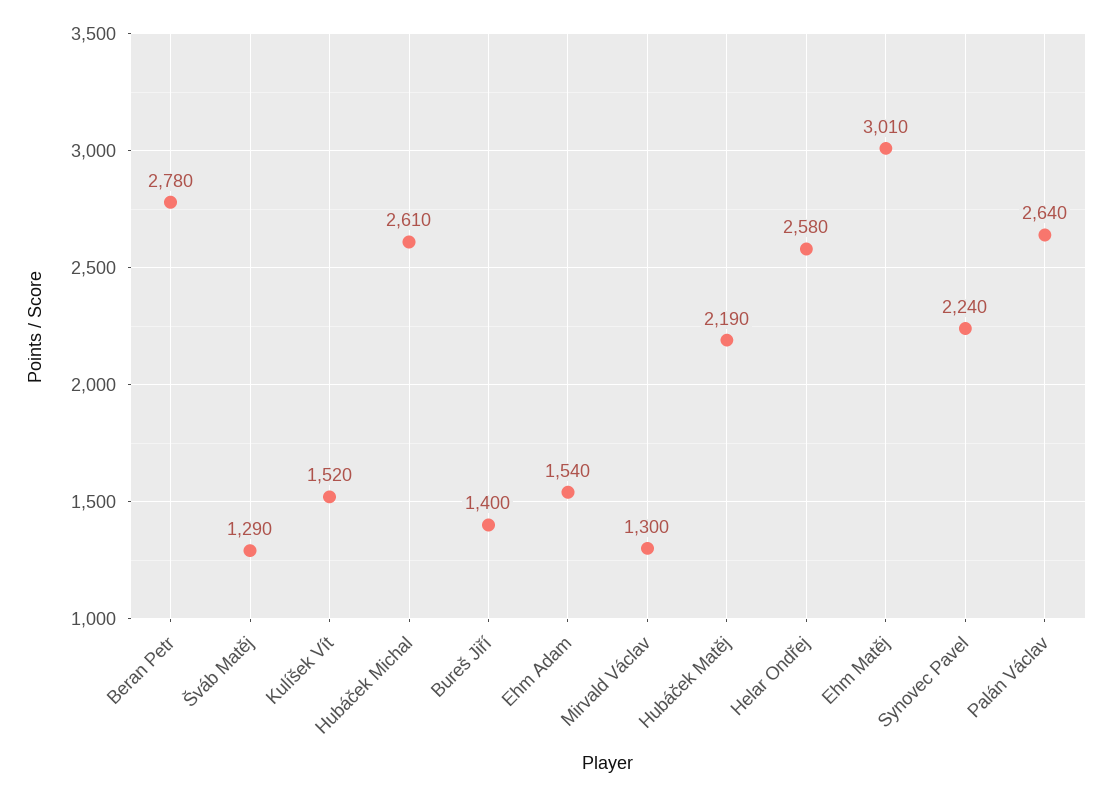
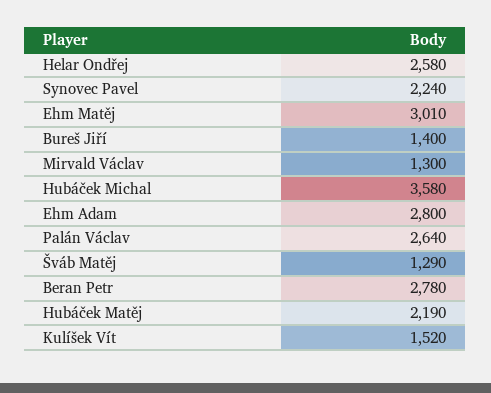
  {
    "Beran Petr": 2780,
    "Šváb Matěj": 1290,
    "Kulíšek Vít": 1520,
-   "Hubáček Michal": 2610,
+   "Hubáček Michal": 3580,
    "Bureš Jiří": 1400,
-   "Ehm Adam": 1540,
+   "Ehm Adam": 2800,
    "Mirvald Václav": 1300,
    "Hubáček Matěj": 2190,
    "Helar Ondřej": 2580,
    "Ehm Matěj": 3010,
    "Synovec Pavel": 2240,
    "Palán Václav": 2640
  }

